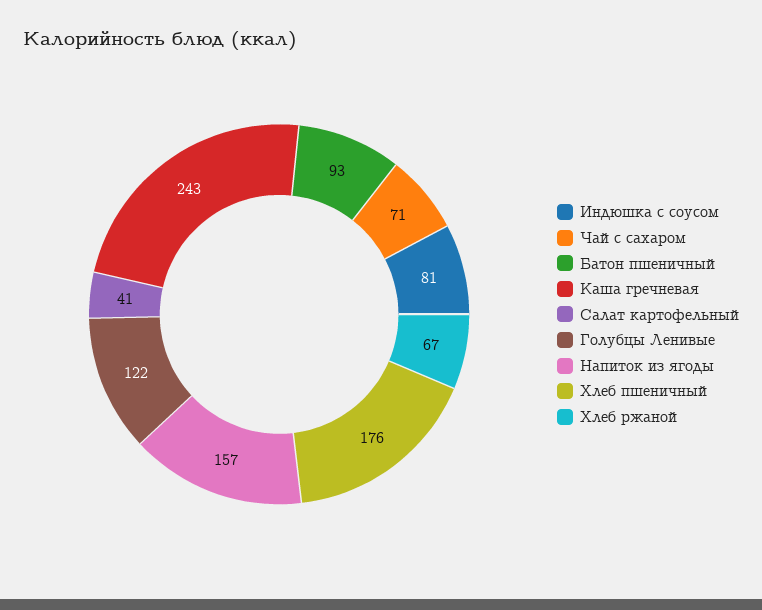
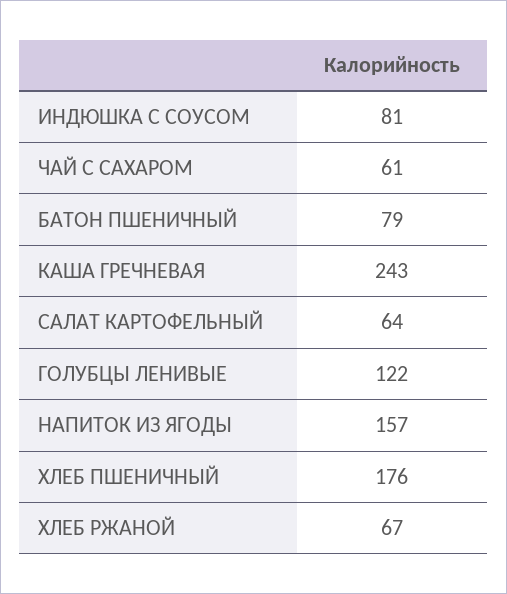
  {
    "Индюшка с соусом": 81,
-   "Чай с сахаром": 71,
+   "Чай с сахаром": 61,
-   "Батон пшеничный": 93,
+   "Батон пшеничный": 79,
    "Каша гречневая": 243,
-   "Салат картофельный": 41,
+   "Салат картофельный": 64,
    "Голубцы Ленивые": 122,
    "Напиток из ягоды": 157,
    "Хлеб пшеничный": 176,
    "Хлеб ржаной": 67
  }

